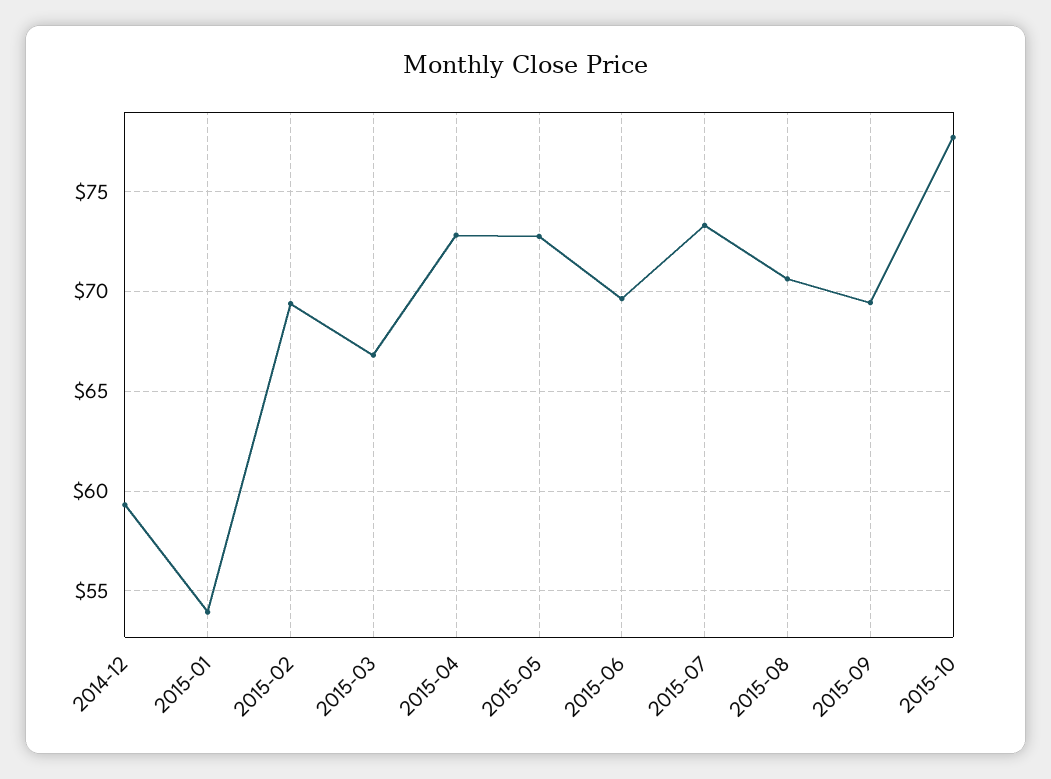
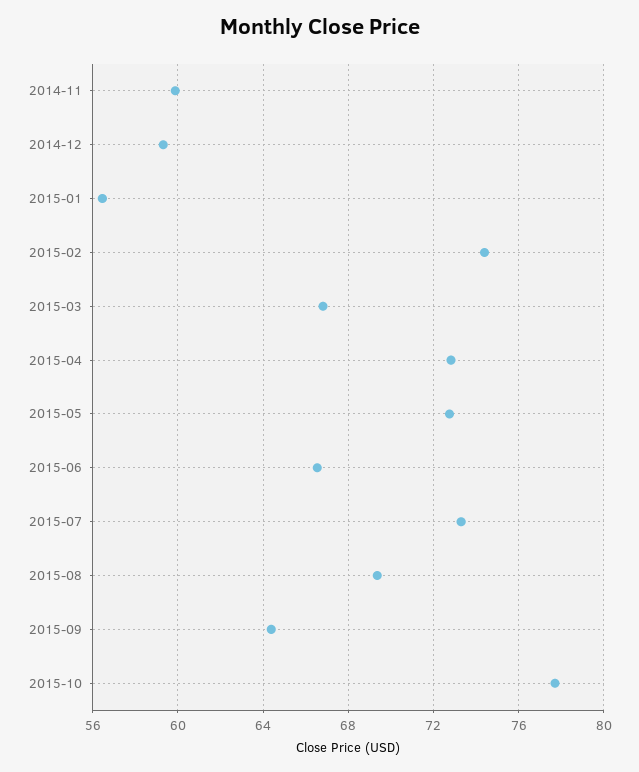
  {
    "2014-12": 59.5,
-   "2015-01": 54,
+   "2015-01": 56.5,
-   "2015-02": 69.5,
+   "2015-02": 74.5,
    "2015-03": 67,
    "2015-04": 73,
    "2015-05": 73,
-   "2015-06": 69.5,
+   "2015-06": 66.5,
    "2015-07": 73.5,
-   "2015-08": 70.5,
+   "2015-08": 69.5,
-   "2015-09": 69.5,
+   "2015-09": 64.5,
-   "2015-10": 77.5
+   "2015-10": 77.5,
+   "2014-11": 60
  }

